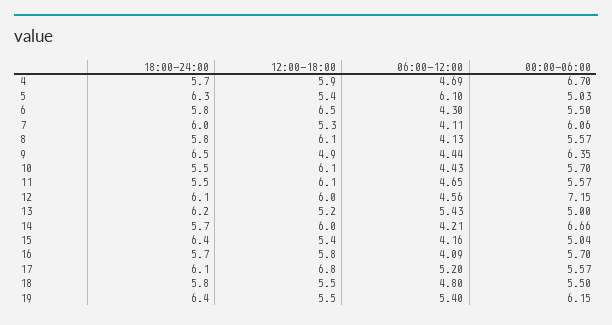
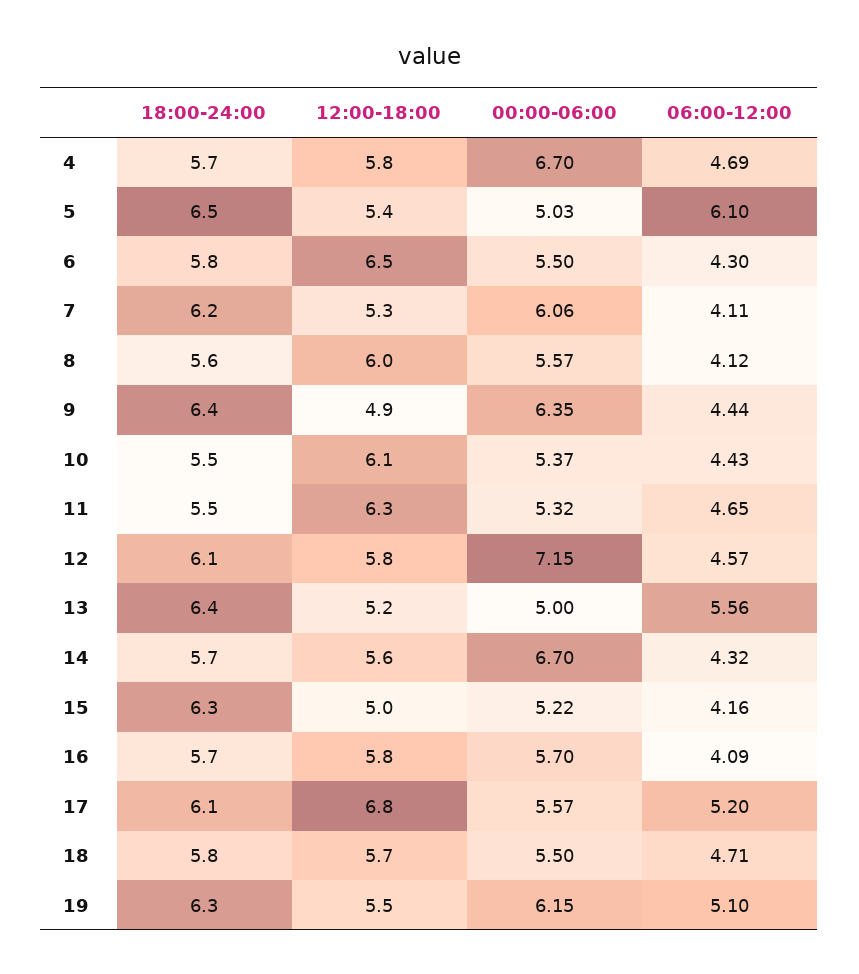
  {
    "18:00-24:00": {
      "4": 5.7,
-     "5": 6.3,
+     "5": 6.5,
      "6": 5.8,
-     "7": 6,
+     "7": 6.2,
-     "8": 5.8,
+     "8": 5.6,
-     "9": 6.5,
+     "9": 6.4,
      "10": 5.5,
      "11": 5.5,
      "12": 6.1,
-     "13": 6.2,
+     "13": 6.4,
      "14": 5.7,
-     "15": 6.4,
+     "15": 6.3,
      "16": 5.7,
      "17": 6.1,
      "18": 5.8,
-     "19": 6.4
+     "19": 6.3
    },
    "12:00-18:00": {
-     "4": 5.9,
+     "4": 5.8,
      "5": 5.4,
      "6": 6.5,
      "7": 5.3,
-     "8": 6.1,
+     "8": 6,
      "9": 4.9,
      "10": 6.1,
-     "11": 6.1,
+     "11": 6.3,
-     "12": 6,
+     "12": 5.8,
      "13": 5.2,
-     "14": 6,
+     "14": 5.6,
-     "15": 5.4,
+     "15": 5,
      "16": 5.8,
      "17": 6.8,
-     "18": 5.5,
+     "18": 5.7,
      "19": 5.5
    },
    "06:00-12:00": {
      "4": 4.69,
      "5": 6.1,
      "6": 4.3,
      "7": 4.11,
-     "8": 4.13,
+     "8": 4.12,
      "9": 4.44,
      "10": 4.43,
      "11": 4.65,
-     "12": 4.56,
+     "12": 4.57,
-     "13": 5.43,
+     "13": 5.56,
-     "14": 4.21,
+     "14": 4.32,
      "15": 4.16,
      "16": 4.09,
      "17": 5.2,
-     "18": 4.8,
+     "18": 4.71,
-     "19": 5.4
+     "19": 5.1
    },
    "00:00-06:00": {
      "4": 6.7,
      "5": 5.03,
      "6": 5.5,
      "7": 6.06,
      "8": 5.57,
      "9": 6.35,
-     "10": 5.7,
+     "10": 5.37,
-     "11": 5.57,
+     "11": 5.32,
      "12": 7.15,
      "13": 5,
-     "14": 6.66,
+     "14": 6.7,
-     "15": 5.04,
+     "15": 5.22,
      "16": 5.7,
      "17": 5.57,
      "18": 5.5,
      "19": 6.15
    }
  }

